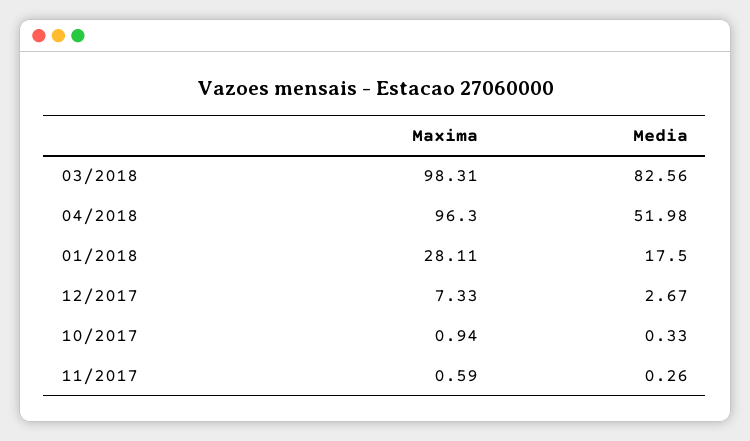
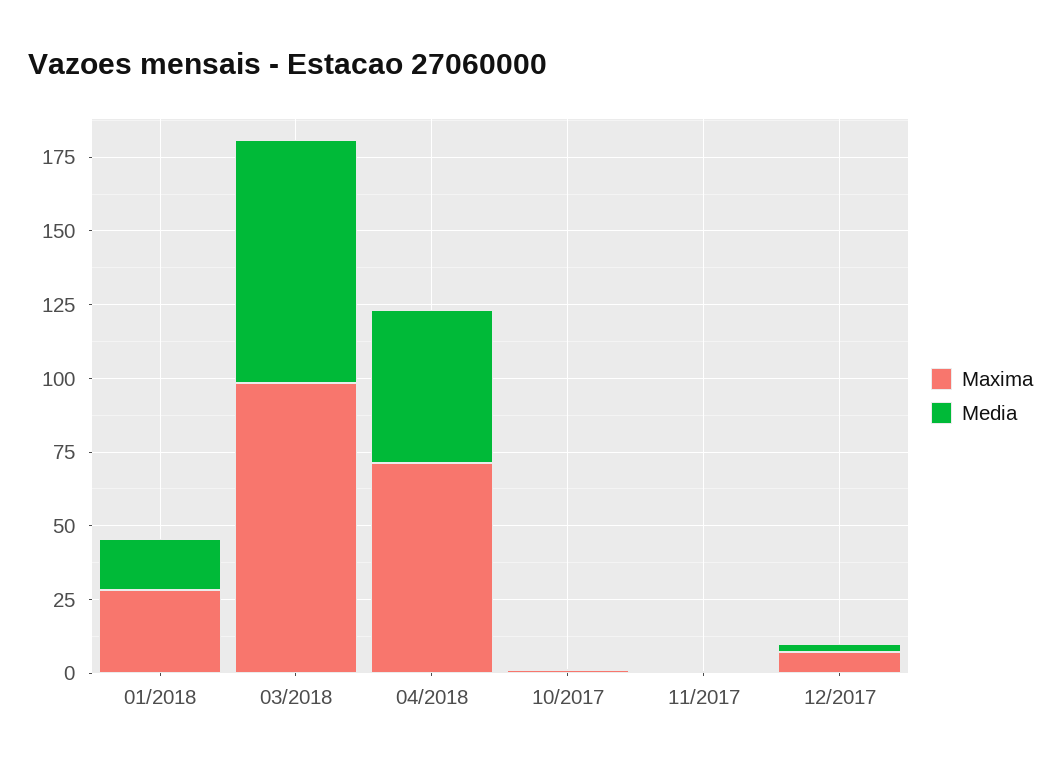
  {
    "Maxima": {
      "03/2018": 98.31,
-     "04/2018": 96.3,
+     "04/2018": 70,
      "01/2018": 28.11,
      "12/2017": 7.33,
      "10/2017": 0.94,
      "11/2017": 0.59
    },
    "Media": {
      "03/2018": 82.56,
      "04/2018": 51.98,
      "01/2018": 17.5,
      "12/2017": 2.67,
      "10/2017": 0.33,
      "11/2017": 0.26
    }
  }

